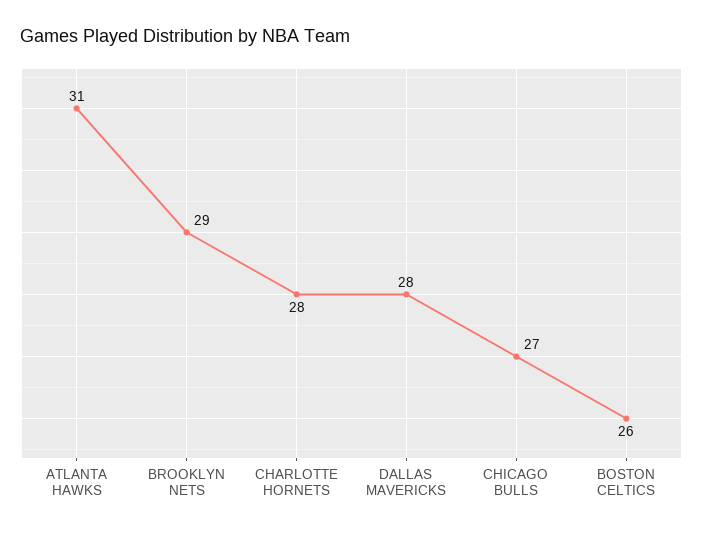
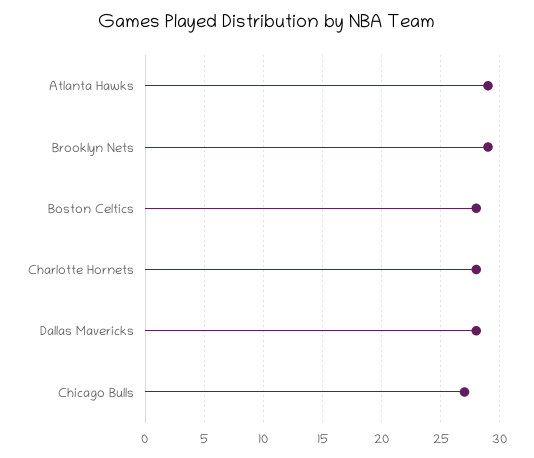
  {
-   "ATLANTA HAWKS": 31,
+   "ATLANTA HAWKS": 29,
    "BROOKLYN NETS": 29,
    "CHARLOTTE HORNETS": 28,
    "DALLAS MAVERICKS": 28,
    "CHICAGO BULLS": 27,
-   "BOSTON CELTICS": 26
+   "BOSTON CELTICS": 28
  }

